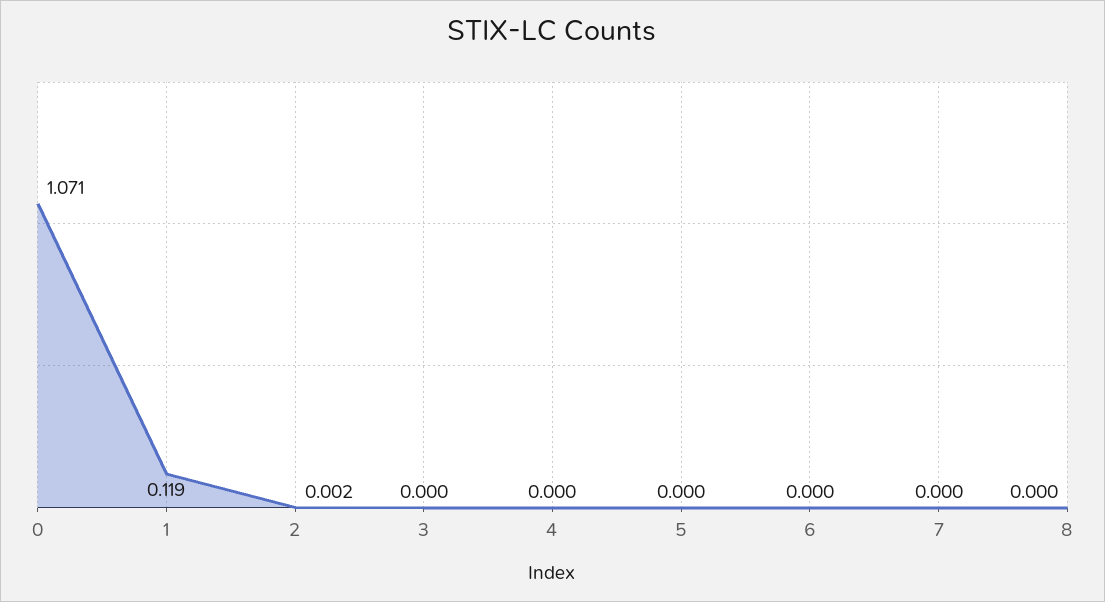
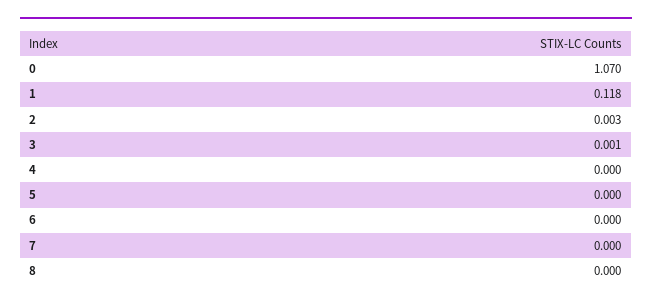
  {
-   "0": 1.071,
+   "0": 1.07,
-   "1": 0.119,
+   "1": 0.118,
-   "2": 0.002,
+   "2": 0.003,
-   "3": 0,
+   "3": 0.001,
    "4": 0,
    "5": 0,
    "6": 0,
    "7": 0,
    "8": 0
  }

